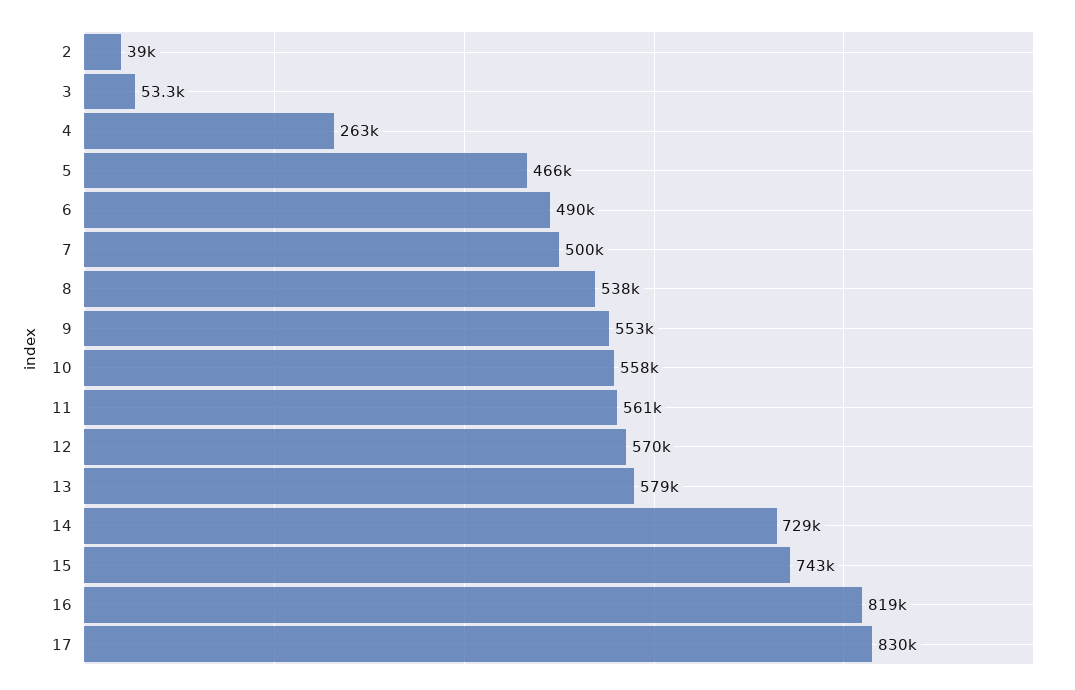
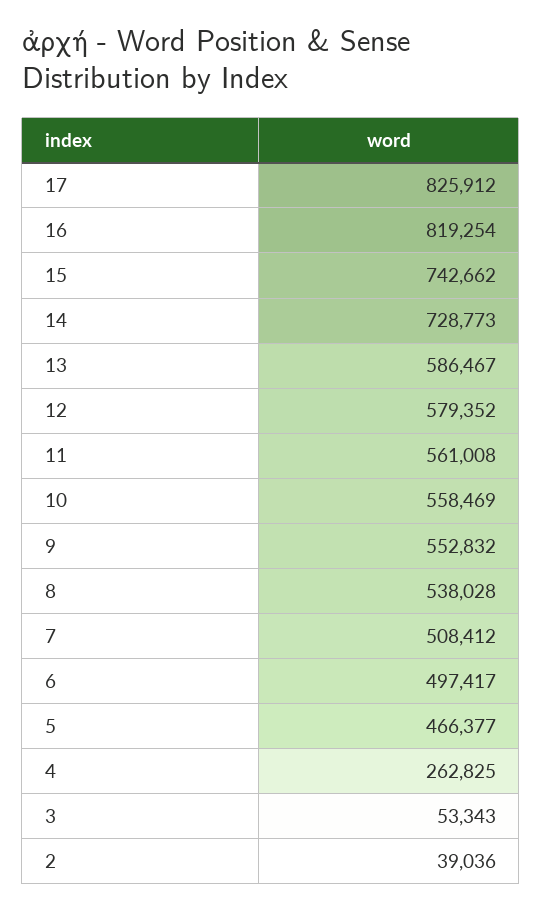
  {
    "2": 39036,
    "3": 53343,
    "4": 262825,
    "5": 466377,
-   "6": 490000,
+   "6": 497417,
-   "7": 500000,
+   "7": 508412,
    "8": 538028,
    "9": 552832,
    "10": 558469,
    "11": 561008,
-   "12": 570000,
+   "12": 579352,
-   "13": 579000,
+   "13": 586467,
    "14": 728773,
    "15": 742662,
    "16": 819254,
-   "17": 830000
+   "17": 825912
  }

